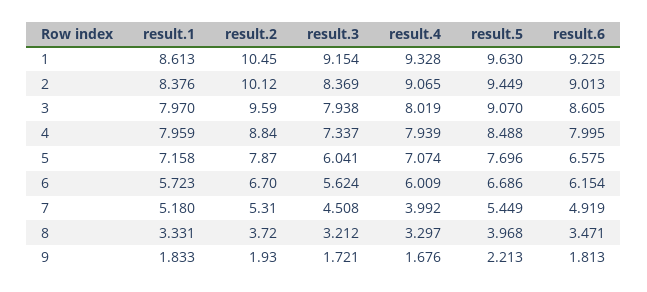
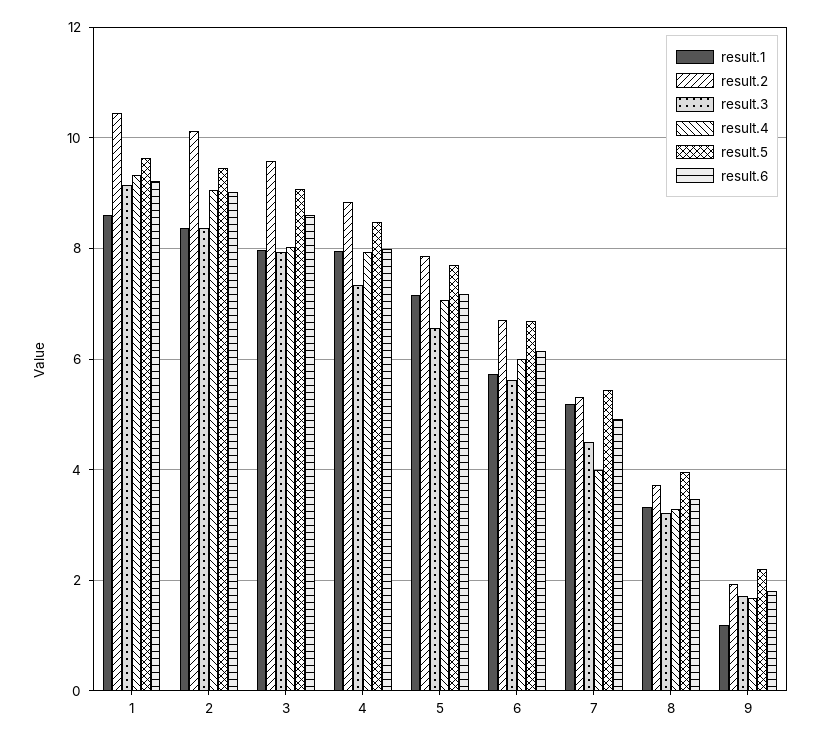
  {
    "result.1": {
      "1": 8.613,
      "2": 8.376,
      "3": 7.97,
      "4": 7.959,
      "5": 7.158,
      "6": 5.723,
      "7": 5.18,
      "8": 3.331,
-     "9": 1.833
+     "9": 1.2
    },
    "result.2": {
      "1": 10.45,
      "2": 10.12,
      "3": 9.59,
      "4": 8.84,
      "5": 7.87,
      "6": 6.7,
      "7": 5.31,
      "8": 3.72,
      "9": 1.93
    },
    "result.3": {
      "1": 9.154,
      "2": 8.369,
      "3": 7.938,
      "4": 7.337,
-     "5": 6.041,
+     "5": 6.6,
      "6": 5.624,
      "7": 4.508,
      "8": 3.212,
      "9": 1.721
    },
    "result.4": {
      "1": 9.328,
      "2": 9.065,
      "3": 8.019,
      "4": 7.939,
      "5": 7.074,
      "6": 6.009,
      "7": 3.992,
      "8": 3.297,
      "9": 1.676
    },
    "result.5": {
      "1": 9.63,
      "2": 9.449,
      "3": 9.07,
      "4": 8.488,
      "5": 7.696,
      "6": 6.686,
      "7": 5.449,
      "8": 3.968,
      "9": 2.213
    },
    "result.6": {
      "1": 9.225,
      "2": 9.013,
      "3": 8.605,
      "4": 7.995,
-     "5": 6.575,
+     "5": 7.2,
      "6": 6.154,
      "7": 4.919,
      "8": 3.471,
      "9": 1.813
    }
  }

